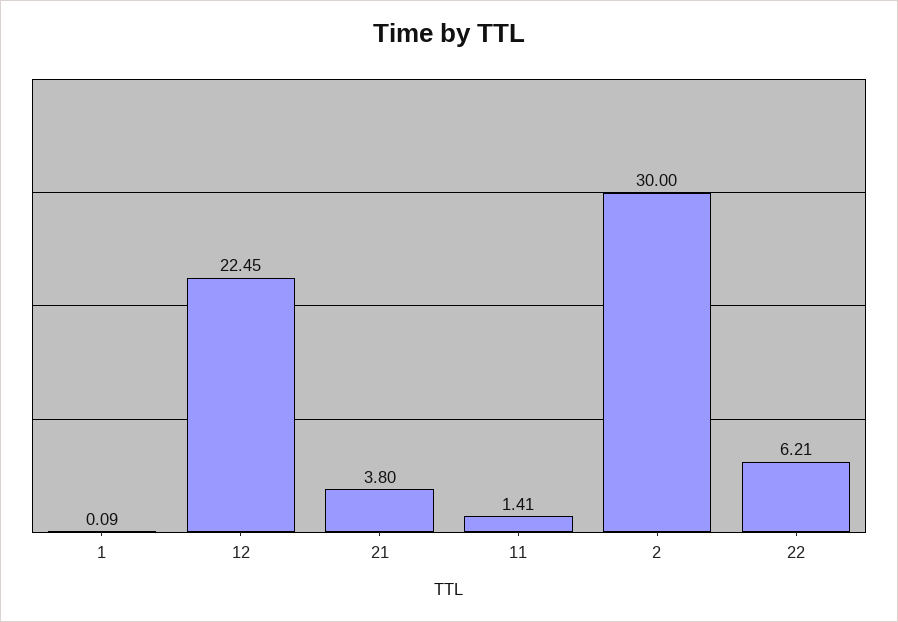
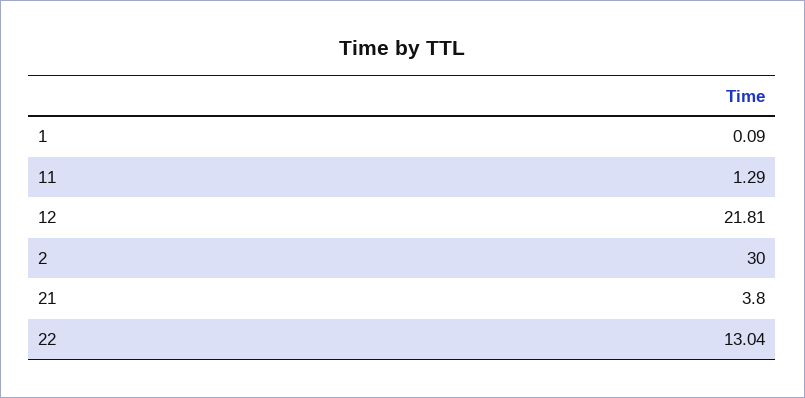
  {
    "1": 0.09,
-   "12": 22.45,
+   "12": 21.81,
    "21": 3.8,
-   "11": 1.41,
+   "11": 1.29,
    "2": 30,
-   "22": 6.21
+   "22": 13.04
  }

